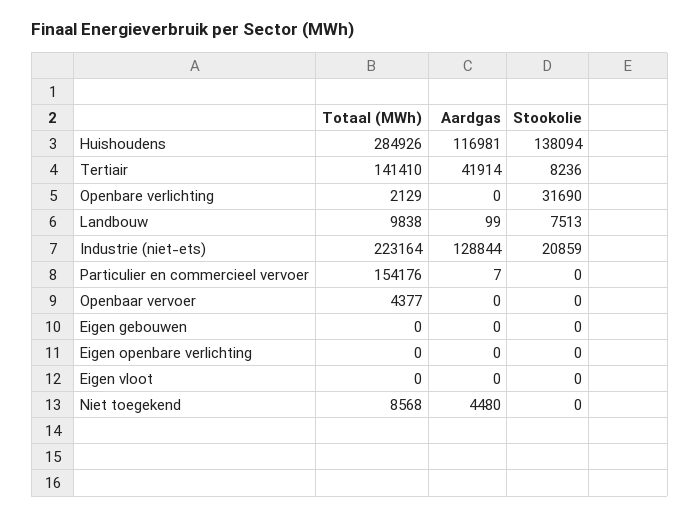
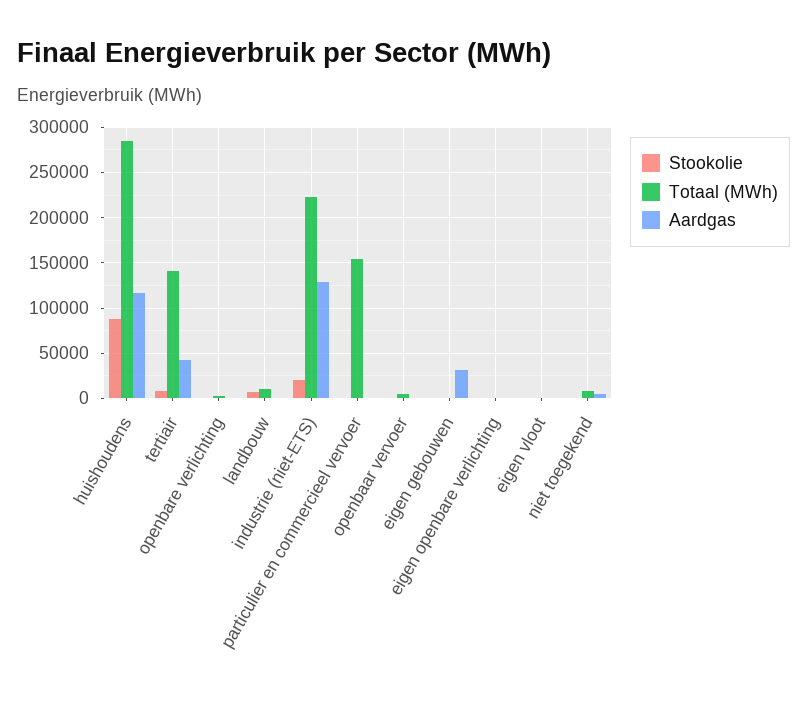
  {
    "Totaal (MWh)": {
      "Huishoudens": 284926,
      "Tertiair": 141410,
      "Openbare verlichting": 2129,
      "Landbouw": 9838,
      "Industrie (niet-ets)": 223164,
      "Particulier en commercieel vervoer": 154176,
      "Openbaar vervoer": 4377,
      "Eigen gebouwen": 0,
      "Eigen openbare verlichting": 0,
      "Eigen vloot": 0,
      "Niet toegekend": 8568
    },
    "Aardgas": {
      "Huishoudens": 116981,
      "Tertiair": 41914,
      "Openbare verlichting": 0,
      "Landbouw": 99,
      "Industrie (niet-ets)": 128844,
      "Particulier en commercieel vervoer": 7,
      "Openbaar vervoer": 0,
-     "Eigen gebouwen": 0,
+     "Eigen gebouwen": 30000,
      "Eigen openbare verlichting": 0,
      "Eigen vloot": 0,
      "Niet toegekend": 4480
    },
    "Stookolie": {
-     "Huishoudens": 138094,
+     "Huishoudens": 90000,
      "Tertiair": 8236,
-     "Openbare verlichting": 31690,
+     "Openbare verlichting": 0,
      "Landbouw": 7513,
      "Industrie (niet-ets)": 20859,
      "Particulier en commercieel vervoer": 0,
      "Openbaar vervoer": 0,
      "Eigen gebouwen": 0,
      "Eigen openbare verlichting": 0,
      "Eigen vloot": 0,
      "Niet toegekend": 0
    }
  }

